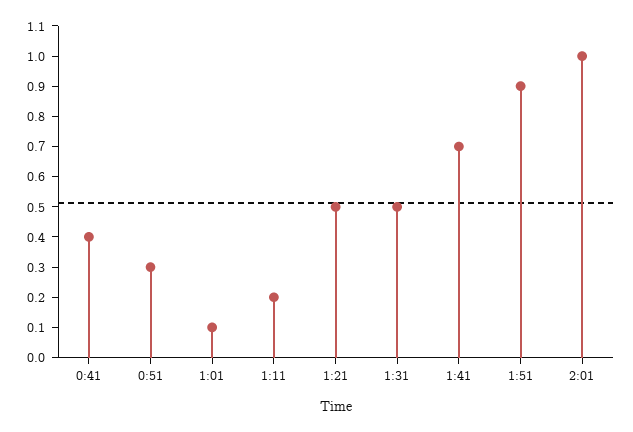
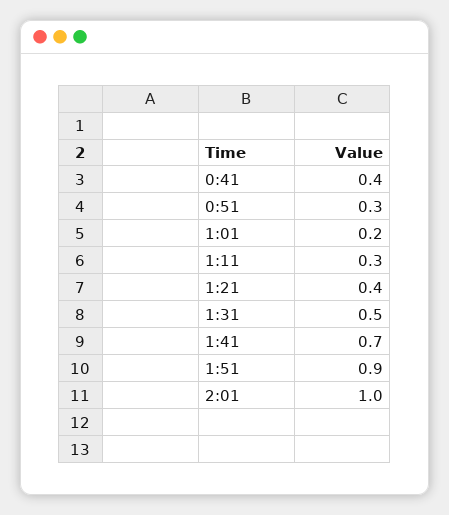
  {
    "0:41": 0.4,
    "0:51": 0.3,
-   "1:01": 0.1,
+   "1:01": 0.2,
-   "1:11": 0.2,
+   "1:11": 0.3,
-   "1:21": 0.5,
+   "1:21": 0.4,
    "1:31": 0.5,
    "1:41": 0.7,
    "1:51": 0.9,
    "2:01": 1
  }

